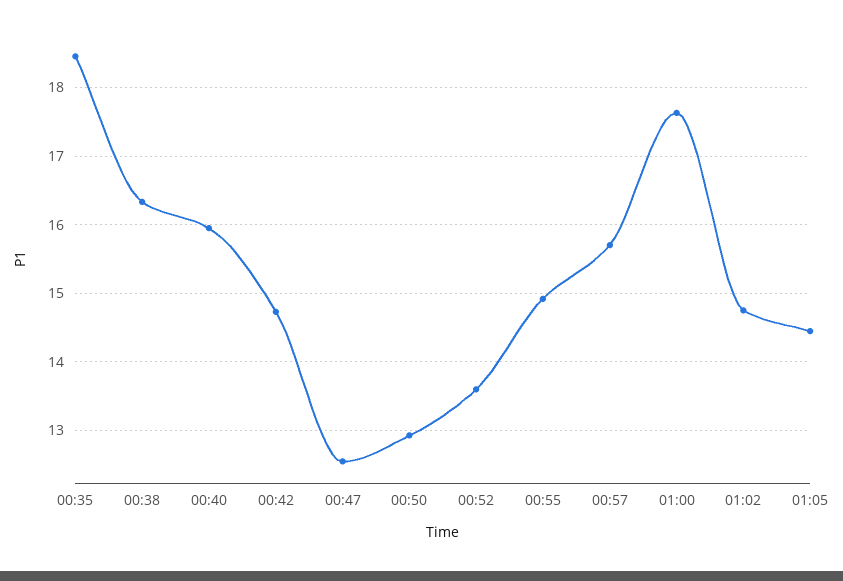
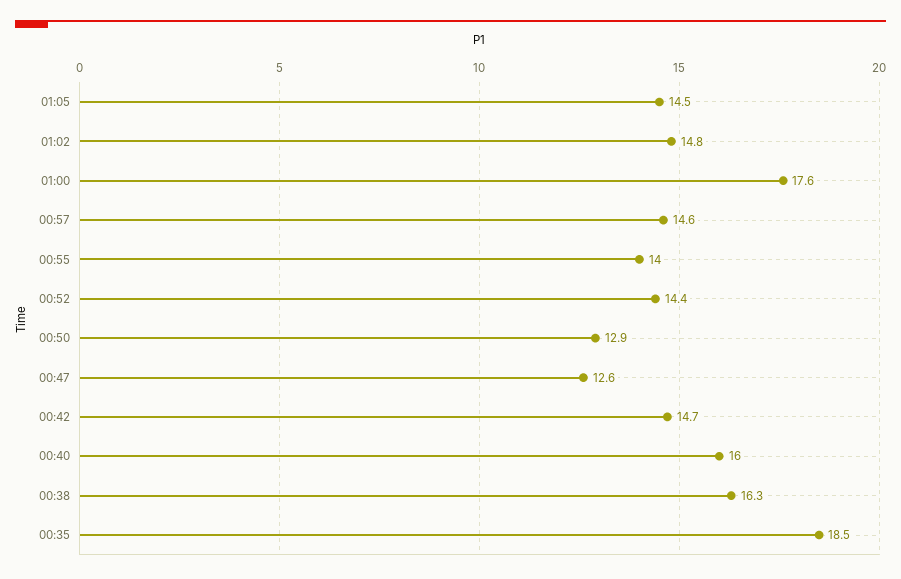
  {
    "00:35": 18.5,
    "00:38": 16.3,
    "00:40": 16,
    "00:42": 14.7,
    "00:47": 12.6,
    "00:50": 12.9,
-   "00:52": 13.6,
+   "00:52": 14.4,
-   "00:55": 14.9,
+   "00:55": 14,
-   "00:57": 15.7,
+   "00:57": 14.6,
    "01:00": 17.6,
    "01:02": 14.8,
    "01:05": 14.5
  }

